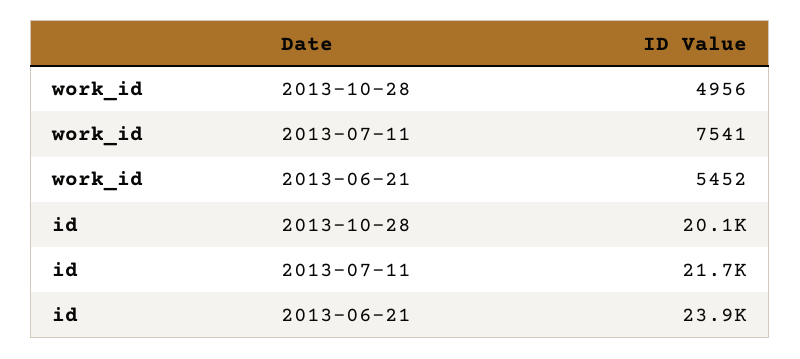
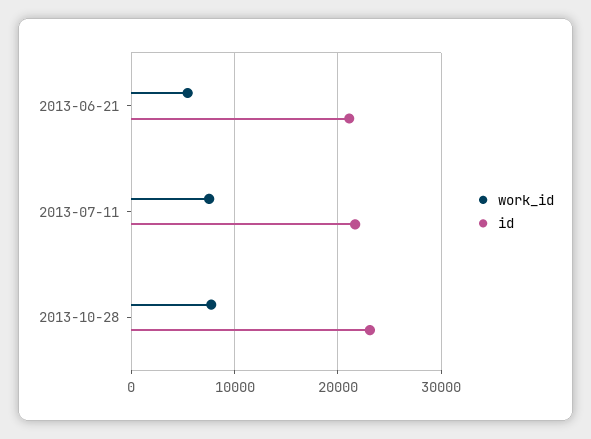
  {
    "work_id": {
-     "2013-10-28": 4956,
+     "2013-10-28": 8000,
      "2013-07-11": 7541,
      "2013-06-21": 5452
    },
    "id": {
-     "2013-10-28": 20100,
+     "2013-10-28": 23000,
      "2013-07-11": 21700,
-     "2013-06-21": 23900
+     "2013-06-21": 21000
    }
  }

